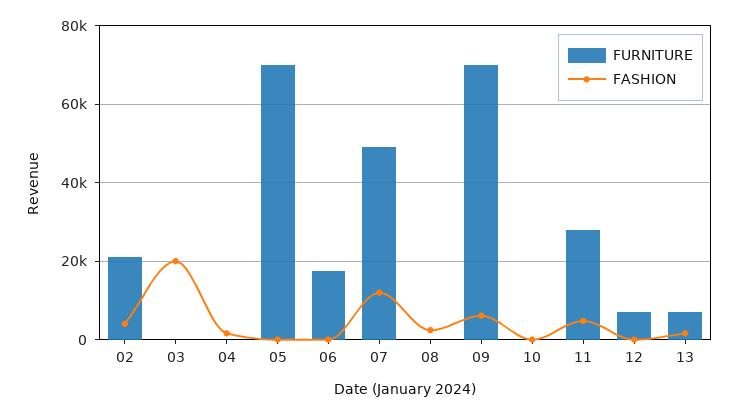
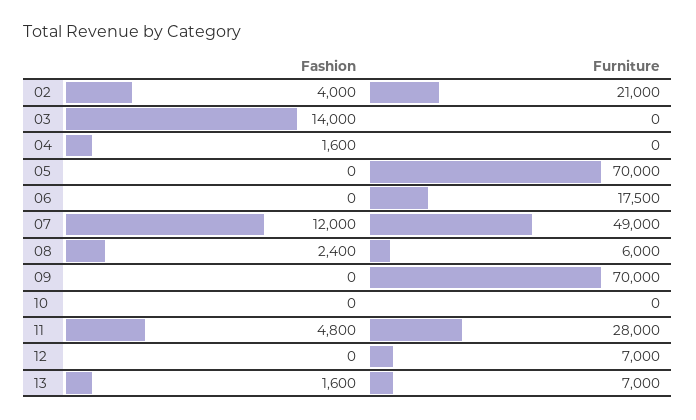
  {
    "FURNITURE": {
      "02": 21000,
      "03": 0,
      "04": 0,
      "05": 70000,
      "06": 17500,
      "07": 49000,
-     "08": 0,
+     "08": 6000,
      "09": 70000,
      "10": 0,
      "11": 28000,
      "12": 7000,
      "13": 7000
    },
    "FASHION": {
      "02": 4000,
-     "03": 20000,
+     "03": 14000,
      "04": 1600,
      "05": 0,
      "06": 0,
      "07": 12000,
      "08": 2400,
-     "09": 6000,
+     "09": 0,
      "10": 0,
      "11": 4800,
      "12": 0,
      "13": 1600
    }
  }

